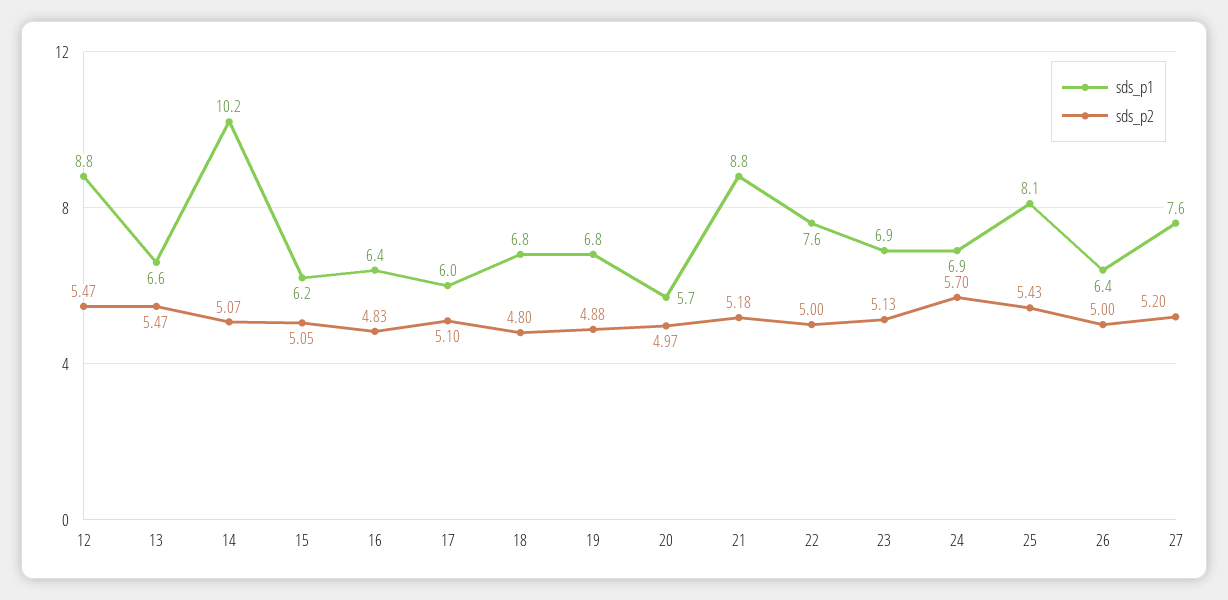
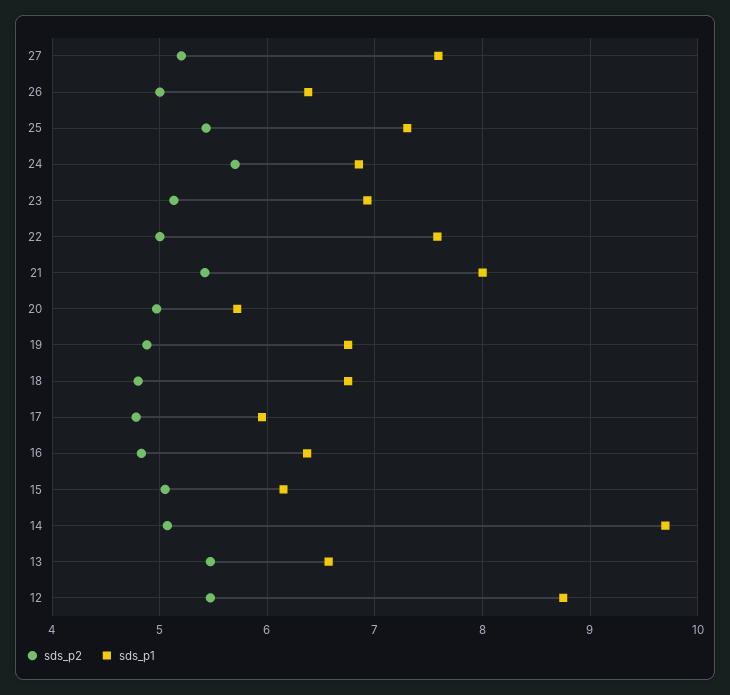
  {
    "sds_p1": {
      "12": 8.8,
      "13": 6.6,
-     "14": 10.2,
+     "14": 9.7,
      "15": 6.2,
      "16": 6.4,
      "17": 6,
      "18": 6.8,
      "19": 6.8,
      "20": 5.7,
-     "21": 8.8,
+     "21": 8,
      "22": 7.6,
      "23": 6.9,
      "24": 6.9,
-     "25": 8.1,
+     "25": 7.3,
      "26": 6.4,
      "27": 7.6
    },
    "sds_p2": {
      "12": 5.47,
      "13": 5.47,
      "14": 5.07,
      "15": 5.05,
      "16": 4.83,
-     "17": 5.1,
+     "17": 4.8,
      "18": 4.8,
      "19": 4.88,
      "20": 4.97,
-     "21": 5.18,
+     "21": 5.4,
      "22": 5,
      "23": 5.13,
      "24": 5.7,
      "25": 5.43,
      "26": 5,
      "27": 5.2
    }
  }

